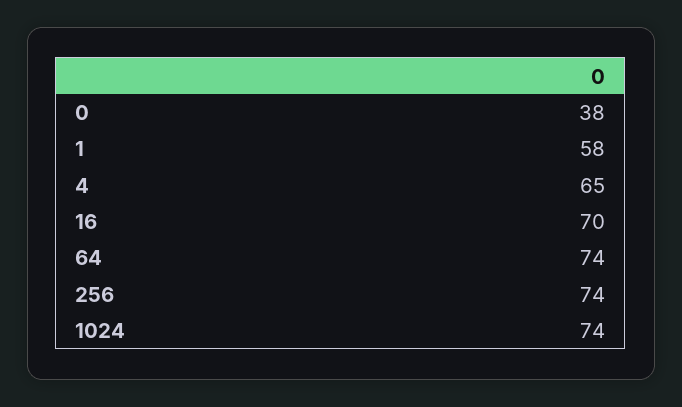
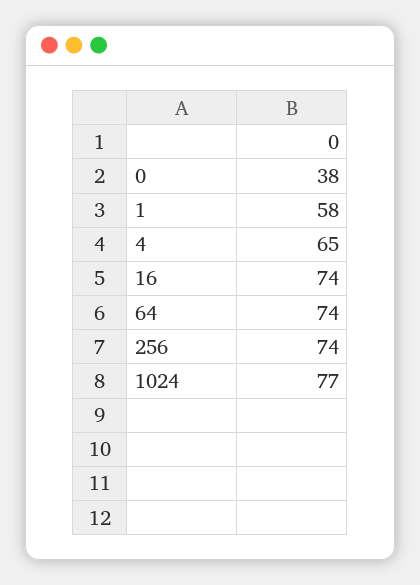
  {
    "0": 38,
    "1": 58,
    "4": 65,
-   "16": 70,
+   "16": 74,
    "64": 74,
    "256": 74,
-   "1024": 74
+   "1024": 77
  }

